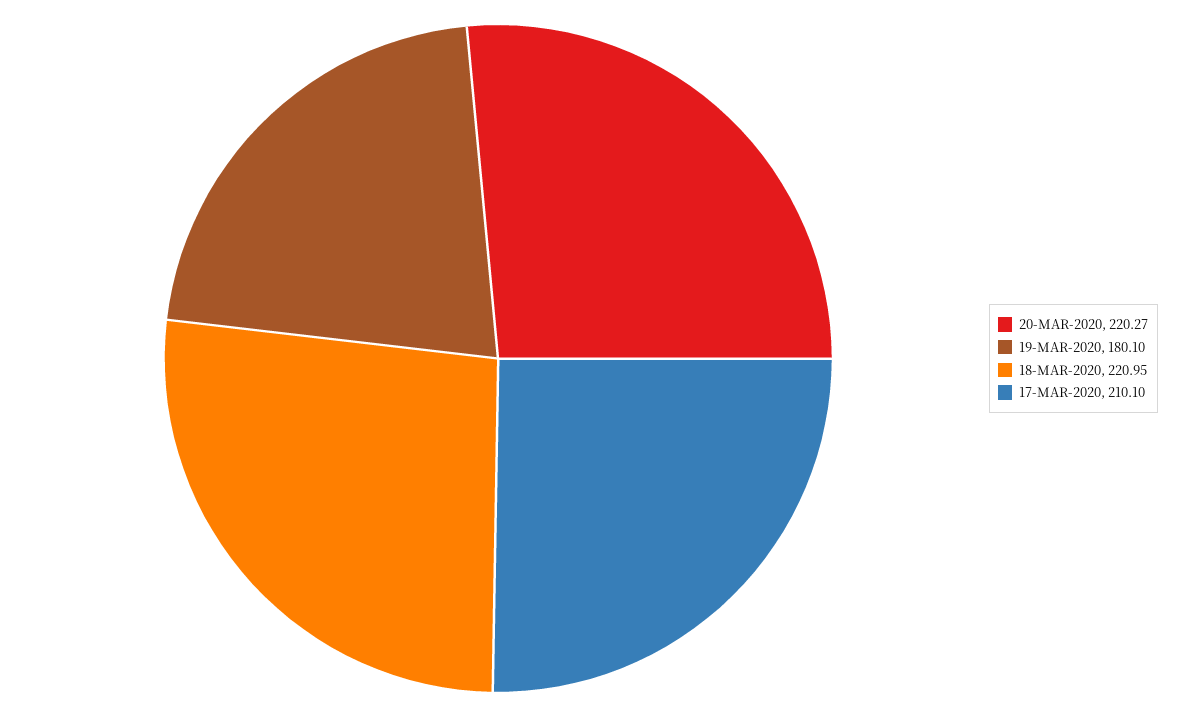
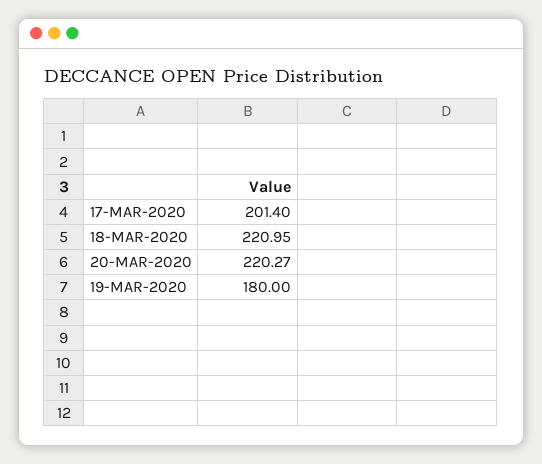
  {
    "20-MAR-2020": 220.27,
-   "19-MAR-2020": 180.1,
+   "19-MAR-2020": 180,
    "18-MAR-2020": 220.95,
-   "17-MAR-2020": 210.1
+   "17-MAR-2020": 201.4
  }

